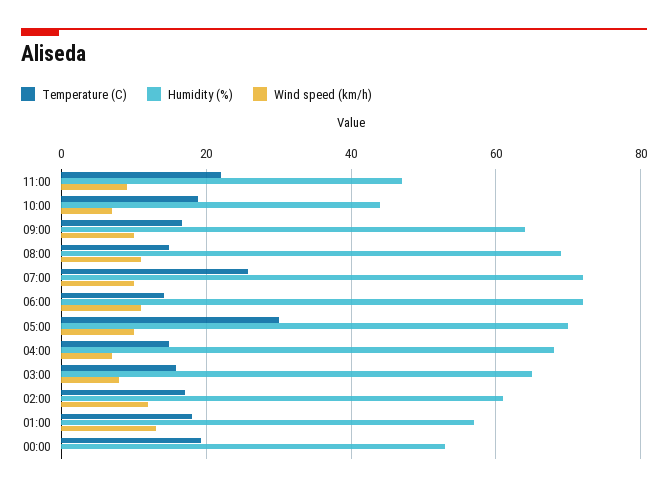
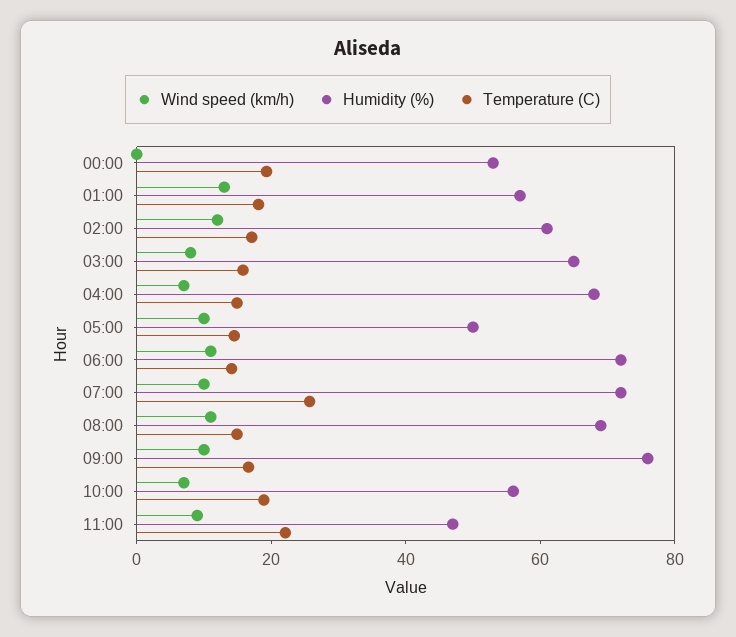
  {
    "Temperature (C)": {
      "11:00": 22,
      "10:00": 18,
      "09:00": 16,
      "08:00": 14,
      "07:00": 26,
      "06:00": 14,
-     "05:00": 30,
+     "05:00": 15,
      "04:00": 14,
      "03:00": 16,
      "02:00": 18,
      "01:00": 18,
      "00:00": 20
    },
    "Humidity (%)": {
      "11:00": 48,
-     "10:00": 44,
+     "10:00": 55,
-     "09:00": 64,
+     "09:00": 75,
      "08:00": 70,
      "07:00": 72,
      "06:00": 72,
-     "05:00": 70,
+     "05:00": 50,
      "04:00": 68,
      "03:00": 66,
      "02:00": 62,
      "01:00": 58,
      "00:00": 54
    },
    "Wind speed (km/h)": {
      "11:00": 10,
      "10:00": 8,
      "09:00": 10,
      "08:00": 12,
      "07:00": 10,
      "06:00": 12,
      "05:00": 10,
      "04:00": 8,
      "03:00": 8,
      "02:00": 12,
      "01:00": 14,
      "00:00": 0
    }
  }

